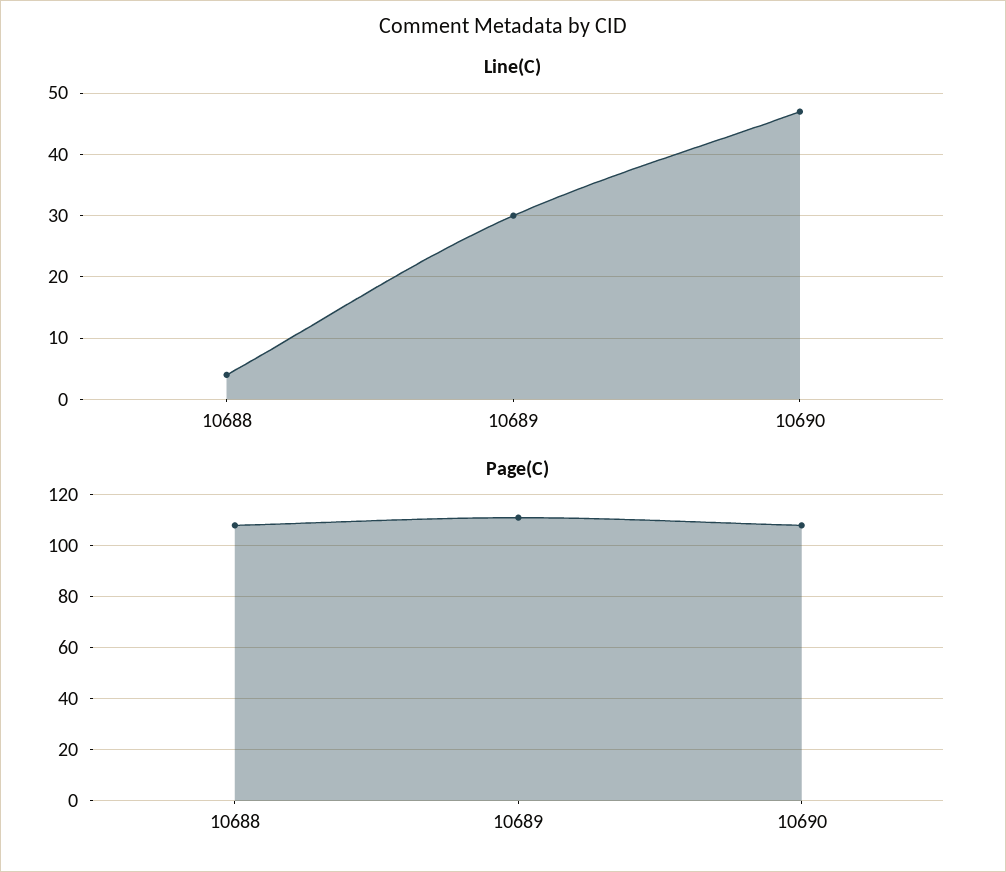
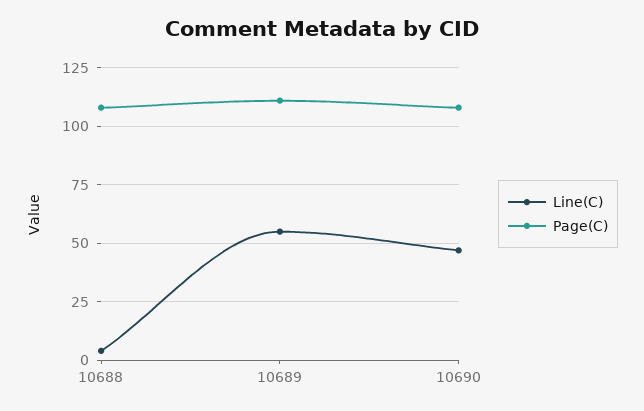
  {
    "Line(C)": {
      "10688": 4,
-     "10689": 30,
+     "10689": 55,
      "10690": 47
    },
    "Page(C)": {
      "10688": 110,
      "10689": 110,
      "10690": 110
    }
  }

